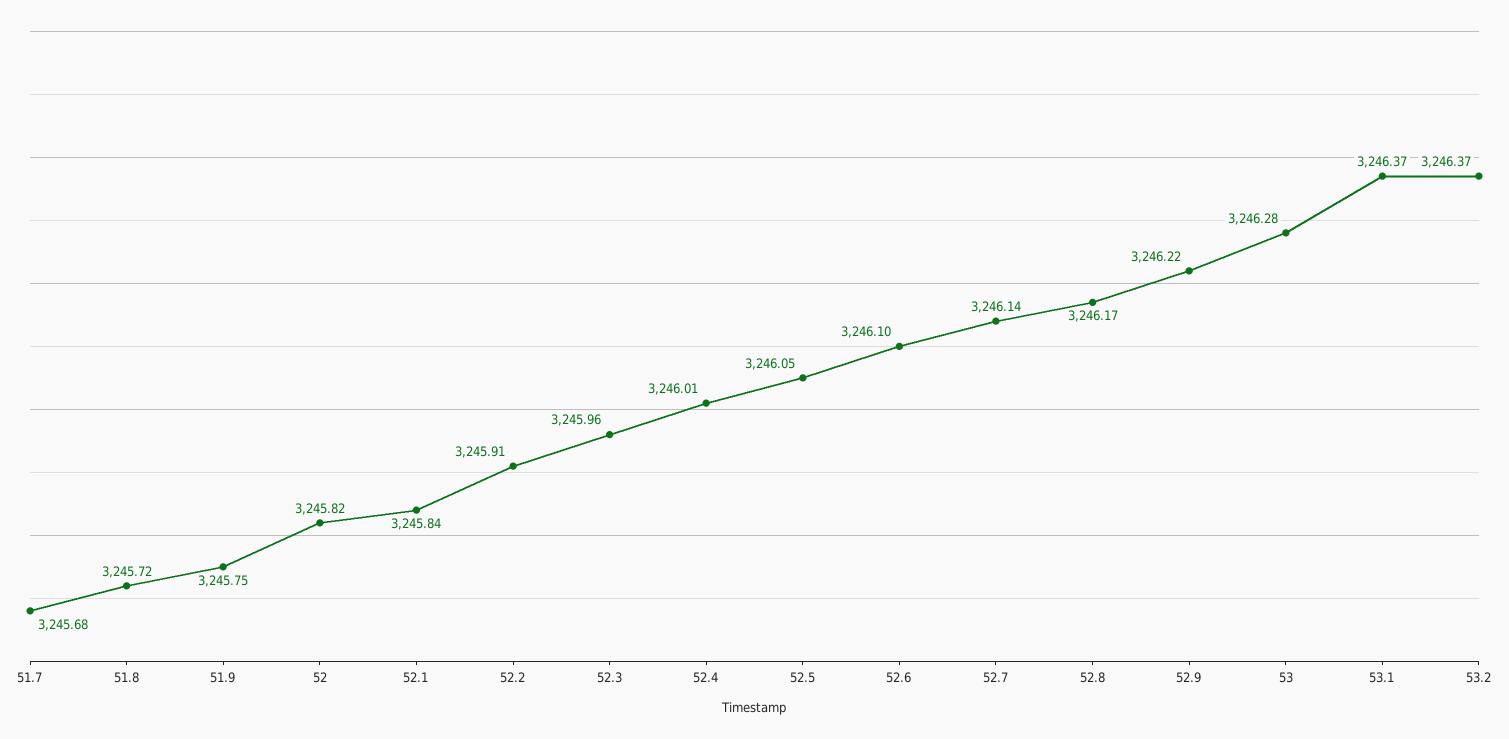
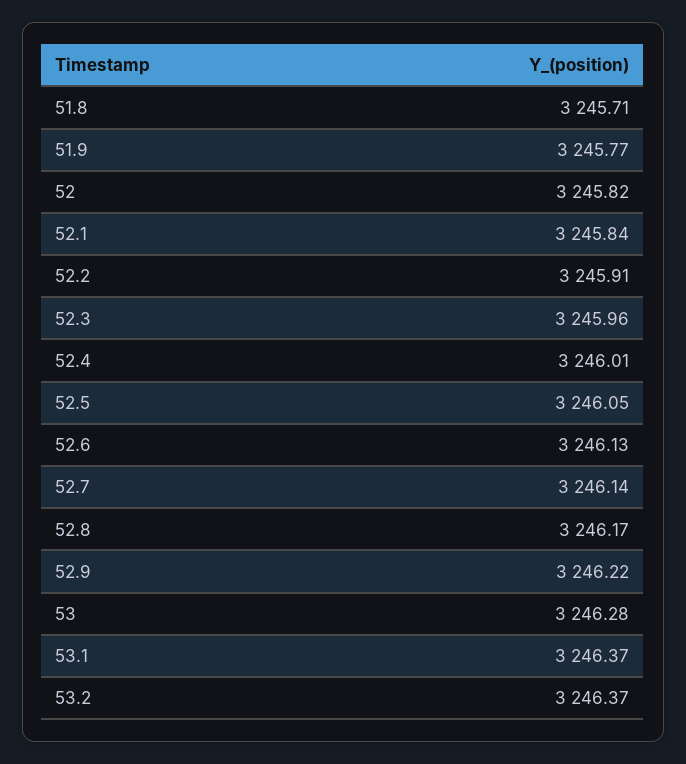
  {
-   "51.7": 3245.68,
-   "51.8": 3245.72,
+   "51.8": 3245.71,
-   "51.9": 3245.75,
+   "51.9": 3245.77,
    "52": 3245.82,
    "52.1": 3245.84,
    "52.2": 3245.91,
    "52.3": 3245.96,
    "52.4": 3246.01,
    "52.5": 3246.05,
-   "52.6": 3246.1,
+   "52.6": 3246.13,
    "52.7": 3246.14,
    "52.8": 3246.17,
    "52.9": 3246.22,
    "53": 3246.28,
    "53.1": 3246.37,
    "53.2": 3246.37
  }

